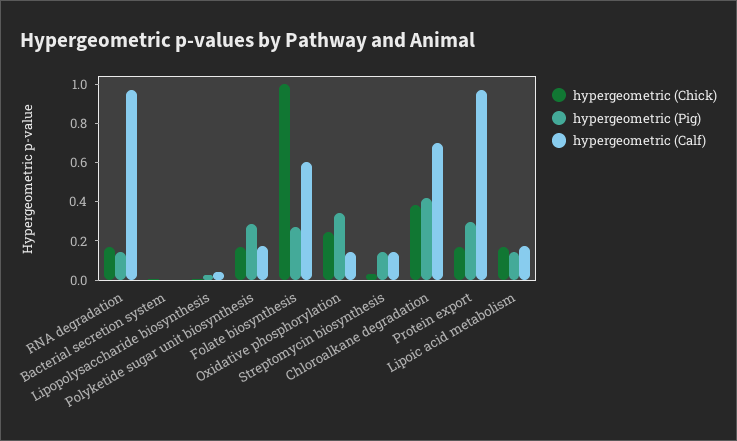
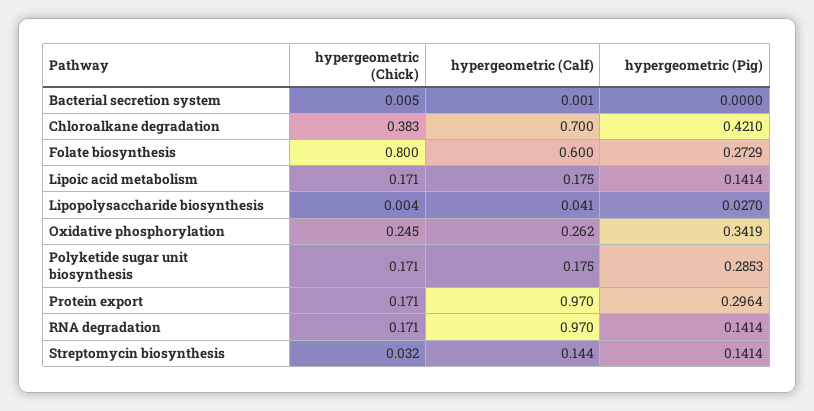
  {
    "hypergeometric (Chick)": {
      "RNA degradation": 0.171,
      "Bacterial secretion system": 0.005,
      "Lipopolysaccharide biosynthesis": 0.004,
      "Polyketide sugar unit biosynthesis": 0.171,
-     "Folate biosynthesis": 1,
+     "Folate biosynthesis": 0.8,
      "Oxidative phosphorylation": 0.245,
      "Streptomycin biosynthesis": 0.032,
      "Chloroalkane degradation": 0.383,
      "Protein export": 0.171,
      "Lipoic acid metabolism": 0.171
    },
    "hypergeometric (Pig)": {
      "RNA degradation": 0.1414,
      "Bacterial secretion system": 0,
      "Lipopolysaccharide biosynthesis": 0.027,
      "Polyketide sugar unit biosynthesis": 0.2853,
      "Folate biosynthesis": 0.2729,
      "Oxidative phosphorylation": 0.3419,
      "Streptomycin biosynthesis": 0.1414,
      "Chloroalkane degradation": 0.421,
      "Protein export": 0.2964,
      "Lipoic acid metabolism": 0.1414
    },
    "hypergeometric (Calf)": {
      "RNA degradation": 0.97,
      "Bacterial secretion system": 0.001,
      "Lipopolysaccharide biosynthesis": 0.041,
      "Polyketide sugar unit biosynthesis": 0.175,
      "Folate biosynthesis": 0.6,
-     "Oxidative phosphorylation": 0.15,
+     "Oxidative phosphorylation": 0.262,
      "Streptomycin biosynthesis": 0.144,
      "Chloroalkane degradation": 0.7,
      "Protein export": 0.97,
      "Lipoic acid metabolism": 0.175
    }
  }

